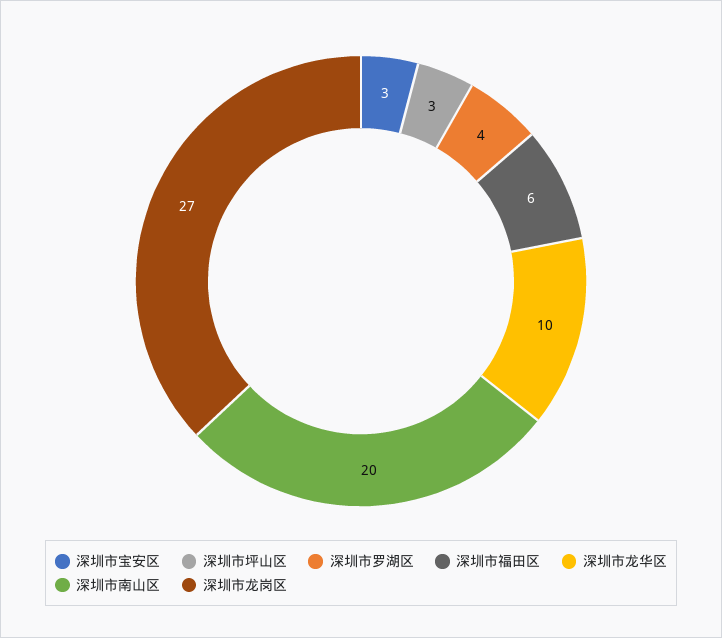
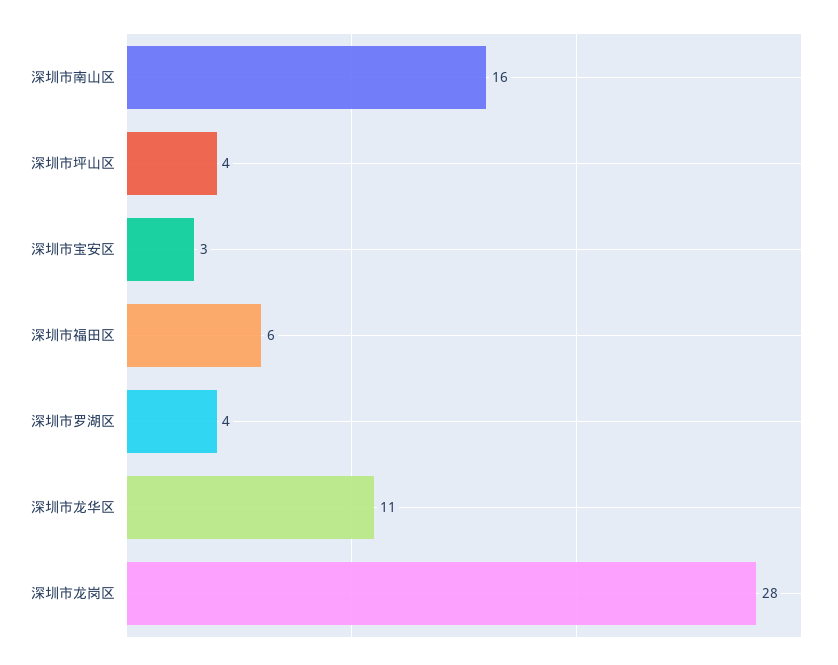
  {
    "深圳市宝安区": 3,
-   "深圳市坪山区": 3,
+   "深圳市坪山区": 4,
    "深圳市罗湖区": 4,
    "深圳市福田区": 6,
-   "深圳市龙华区": 10,
+   "深圳市龙华区": 11,
-   "深圳市南山区": 20,
+   "深圳市南山区": 16,
-   "深圳市龙岗区": 27
+   "深圳市龙岗区": 28
  }

